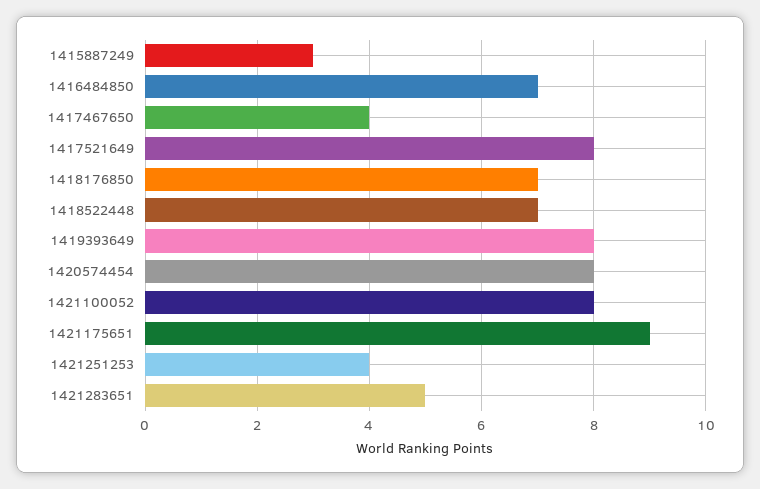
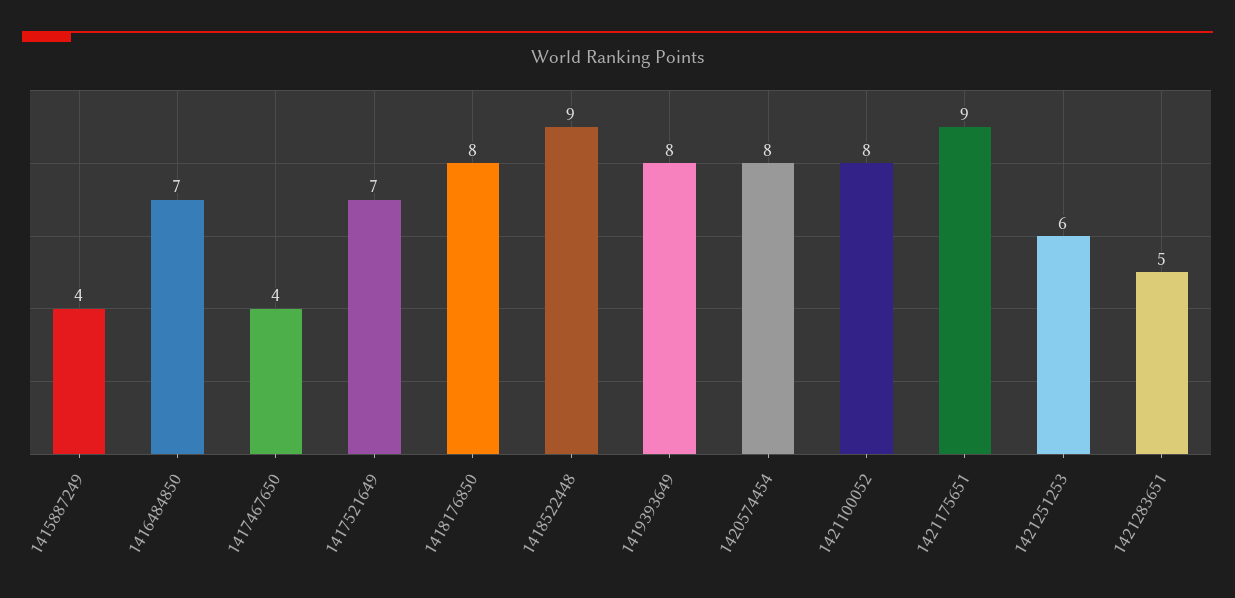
  {
-   "1415887249": 3,
+   "1415887249": 4,
    "1416484850": 7,
    "1417467650": 4,
-   "1417521649": 8,
+   "1417521649": 7,
-   "1418176850": 7,
+   "1418176850": 8,
-   "1418522448": 7,
+   "1418522448": 9,
    "1419393649": 8,
    "1420574454": 8,
    "1421100052": 8,
    "1421175651": 9,
-   "1421251253": 4,
+   "1421251253": 6,
    "1421283651": 5
  }

